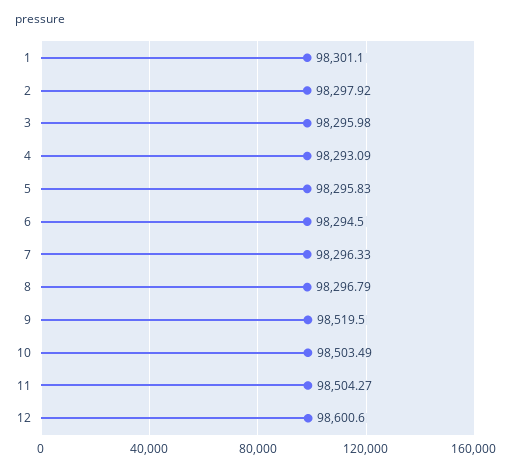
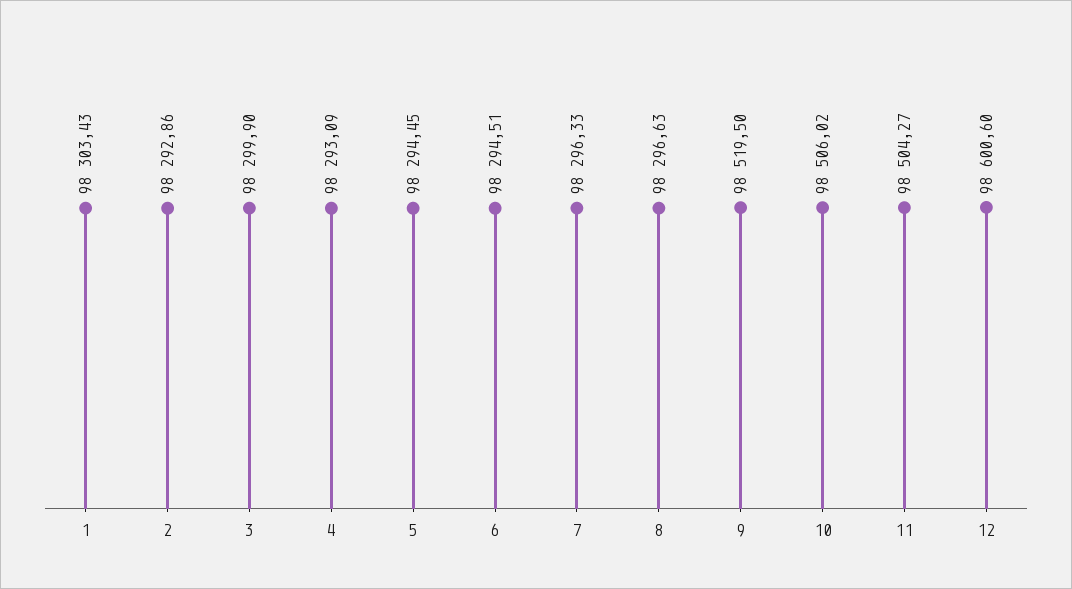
  {
-   "1": 98301.1,
+   "1": 98303.43,
-   "2": 98297.92,
+   "2": 98292.86,
-   "3": 98295.98,
+   "3": 98299.9,
    "4": 98293.09,
-   "5": 98295.83,
+   "5": 98294.45,
-   "6": 98294.5,
+   "6": 98294.51,
    "7": 98296.33,
-   "8": 98296.79,
+   "8": 98296.63,
    "9": 98519.5,
-   "10": 98503.49,
+   "10": 98506.02,
    "11": 98504.27,
    "12": 98600.6
  }

